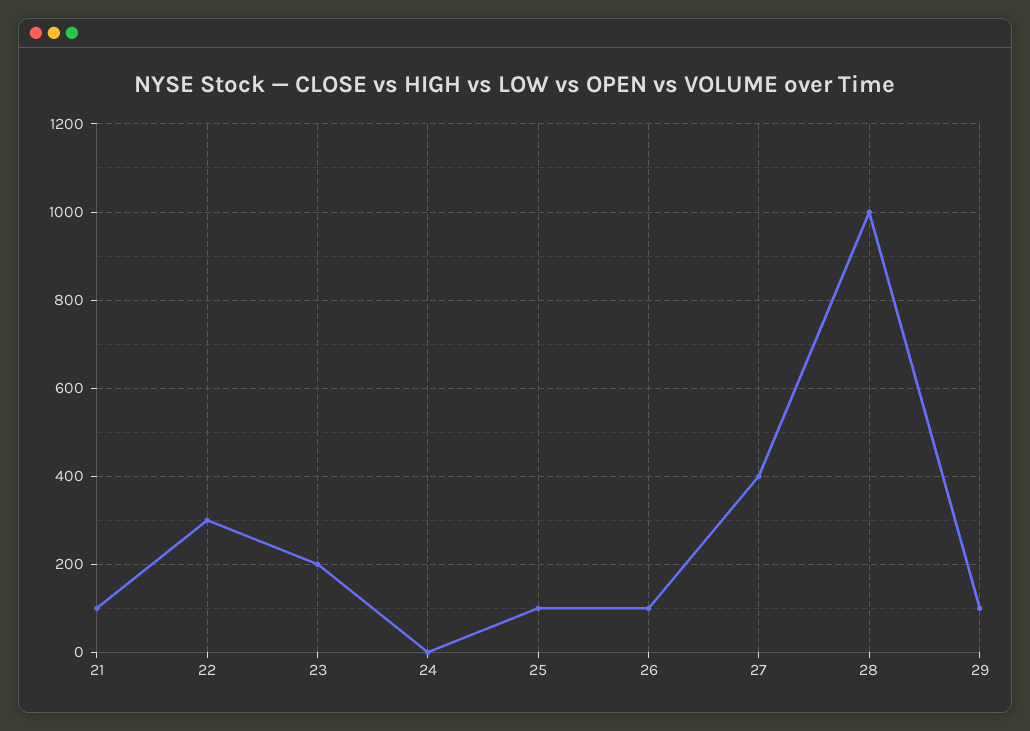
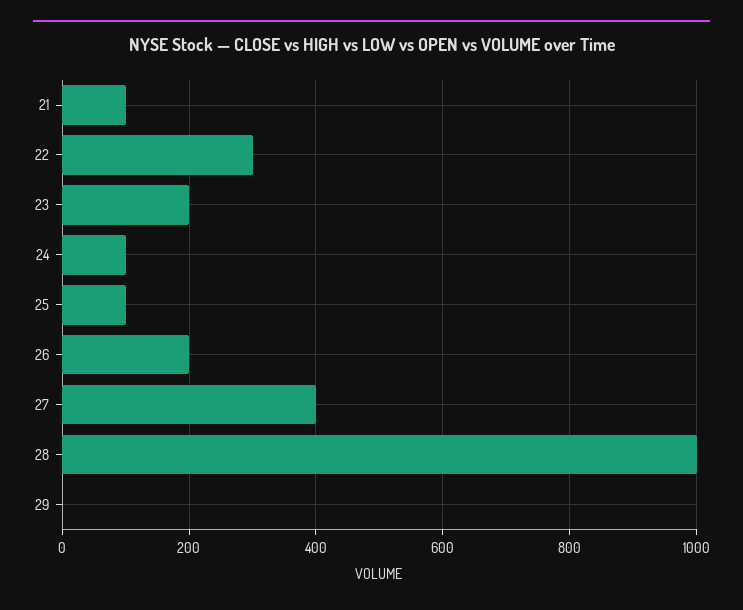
  {
    "21": 100,
    "22": 300,
    "23": 200,
-   "24": 0,
+   "24": 100,
    "25": 100,
-   "26": 100,
+   "26": 200,
    "27": 400,
    "28": 1000,
-   "29": 100
+   "29": 0
  }

